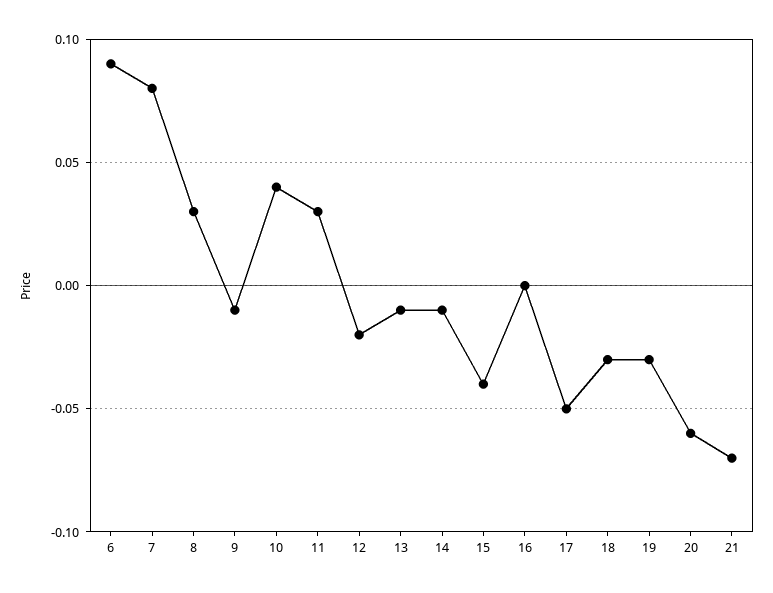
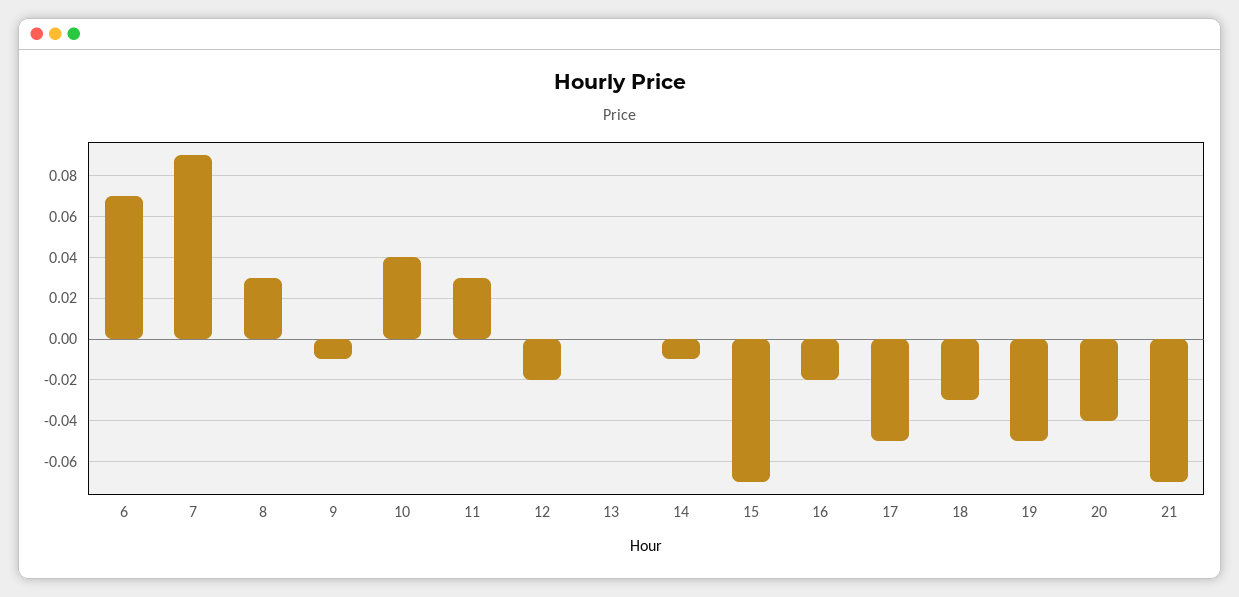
  {
-   "6": 0.09,
+   "6": 0.07,
-   "7": 0.08,
+   "7": 0.09,
    "8": 0.03,
    "9": -0.01,
    "10": 0.04,
    "11": 0.03,
    "12": -0.02,
-   "13": -0.01,
+   "13": 0,
    "14": -0.01,
-   "15": -0.04,
+   "15": -0.07,
-   "16": 0,
+   "16": -0.02,
    "17": -0.05,
    "18": -0.03,
-   "19": -0.03,
+   "19": -0.05,
-   "20": -0.06,
+   "20": -0.04,
    "21": -0.07
  }

